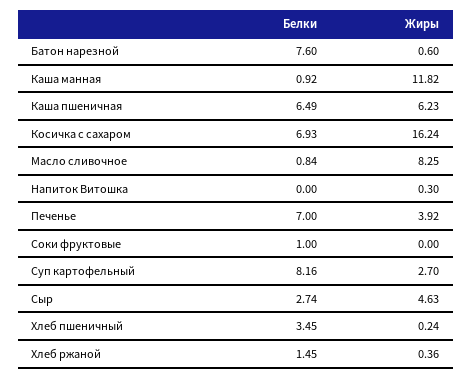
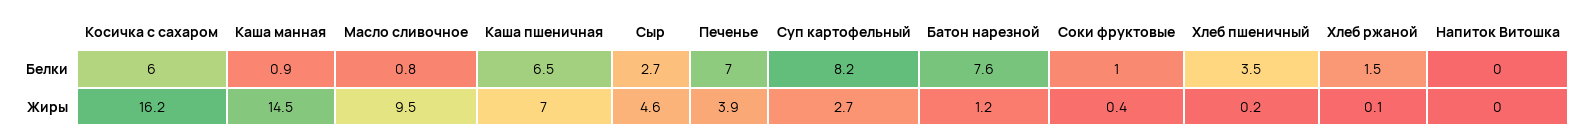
  {
    "Белки": {
      "Батон нарезной": 7.6,
      "Каша манная": 0.92,
      "Каша пшеничная": 6.49,
-     "Косичка с сахаром": 6.93,
+     "Косичка с сахаром": 6,
      "Масло сливочное": 0.84,
      "Напиток Витошка": 0,
      "Печенье": 7,
      "Соки фруктовые": 1,
      "Суп картофельный": 8.16,
      "Сыр": 2.74,
      "Хлеб пшеничный": 3.45,
      "Хлеб ржаной": 1.45
    },
    "Жиры": {
-     "Батон нарезной": 0.6,
+     "Батон нарезной": 1.2,
-     "Каша манная": 11.82,
+     "Каша манная": 14.5,
-     "Каша пшеничная": 6.23,
+     "Каша пшеничная": 7,
      "Косичка с сахаром": 16.24,
-     "Масло сливочное": 8.25,
+     "Масло сливочное": 9.5,
-     "Напиток Витошка": 0.3,
+     "Напиток Витошка": 0,
      "Печенье": 3.92,
-     "Соки фруктовые": 0,
+     "Соки фруктовые": 0.4,
      "Суп картофельный": 2.7,
      "Сыр": 4.63,
      "Хлеб пшеничный": 0.24,
-     "Хлеб ржаной": 0.36
+     "Хлеб ржаной": 0.1
    }
  }

